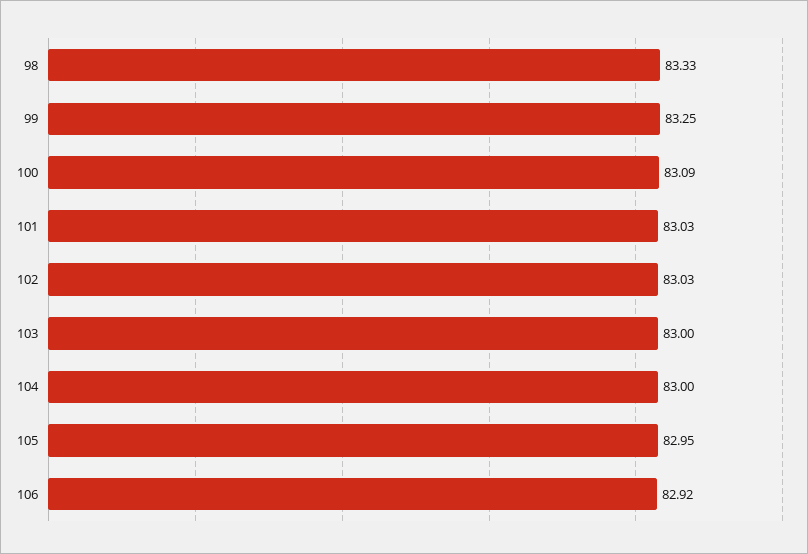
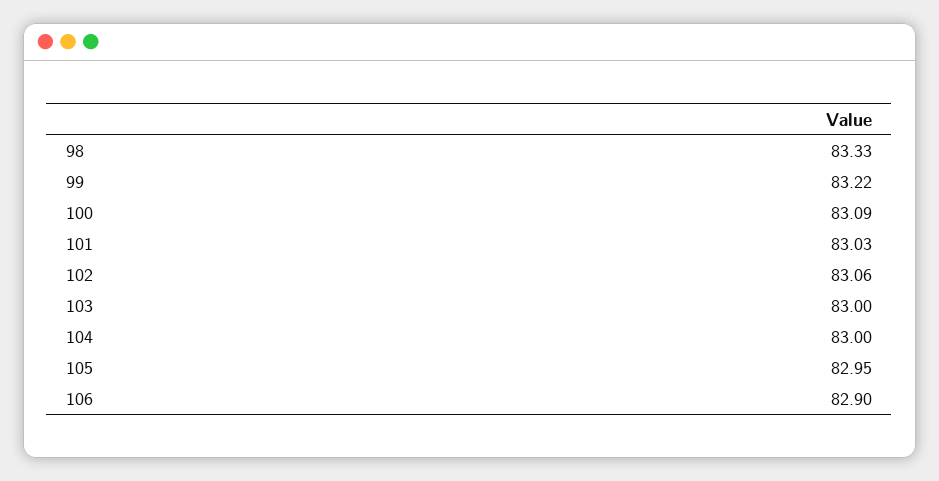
  {
    "98": 83.33,
-   "99": 83.25,
+   "99": 83.22,
    "100": 83.09,
    "101": 83.03,
-   "102": 83.03,
+   "102": 83.06,
    "103": 83,
    "104": 83,
    "105": 82.95,
-   "106": 82.92
+   "106": 82.9
  }

